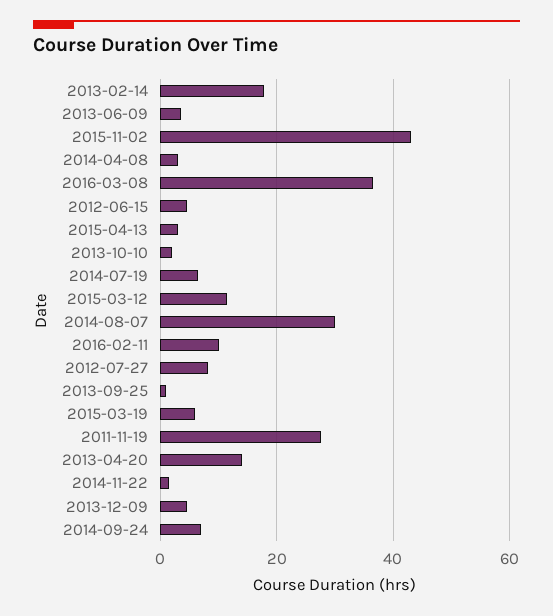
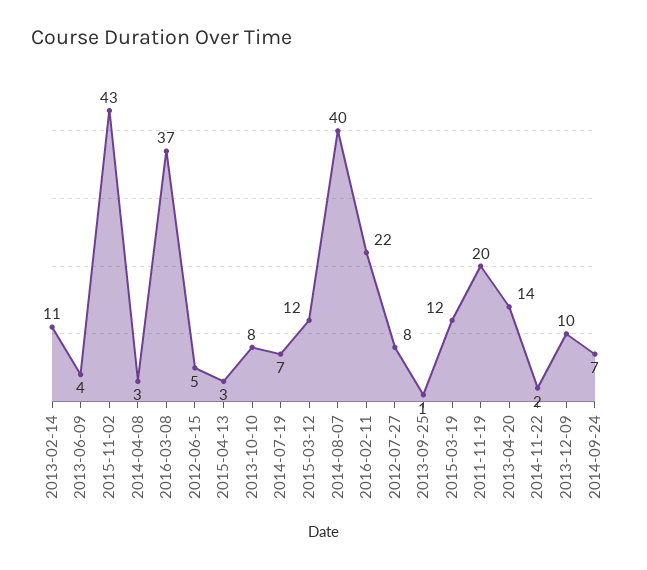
  {
-   "2013-02-14": 18,
+   "2013-02-14": 11,
    "2013-06-09": 4,
    "2015-11-02": 43,
    "2014-04-08": 3,
    "2016-03-08": 37,
    "2012-06-15": 5,
    "2015-04-13": 3,
-   "2013-10-10": 2,
+   "2013-10-10": 8,
    "2014-07-19": 7,
    "2015-03-12": 12,
-   "2014-08-07": 30,
+   "2014-08-07": 40,
-   "2016-02-11": 10,
+   "2016-02-11": 22,
    "2012-07-27": 8,
    "2013-09-25": 1,
-   "2015-03-19": 6,
+   "2015-03-19": 12,
-   "2011-11-19": 28,
+   "2011-11-19": 20,
    "2013-04-20": 14,
    "2014-11-22": 2,
-   "2013-12-09": 4,
+   "2013-12-09": 10,
    "2014-09-24": 7
  }

